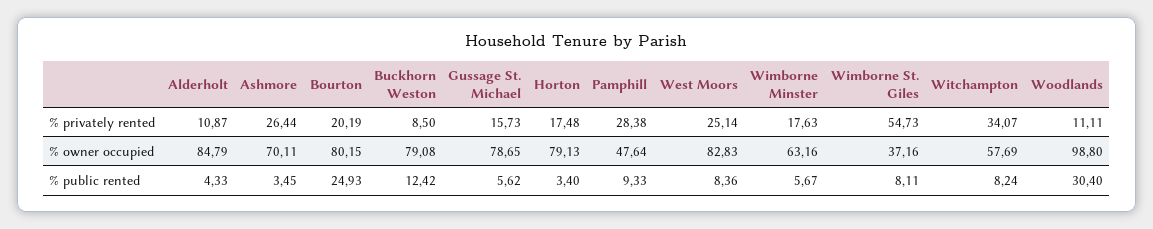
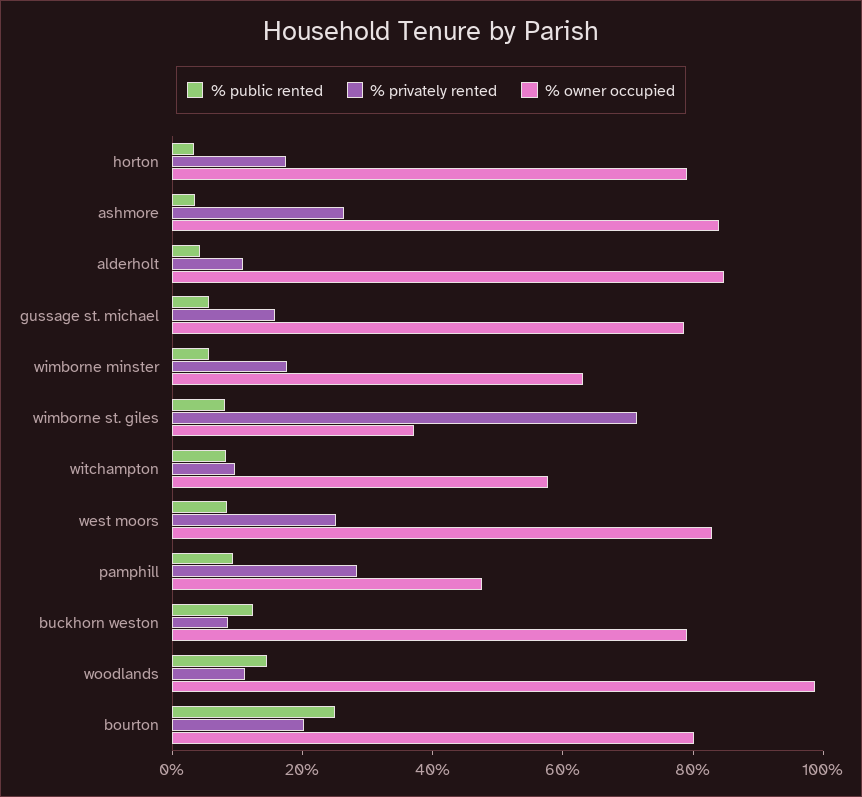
  {
    "% privately rented": {
      "Alderholt": 10.87,
      "Ashmore": 26.44,
      "Bourton": 20.19,
      "Buckhorn Weston": 8.5,
      "Gussage St. Michael": 15.73,
      "Horton": 17.48,
      "Pamphill": 28.38,
      "West Moors": 25.14,
      "Wimborne Minster": 17.63,
-     "Wimborne St. Giles": 54.73,
+     "Wimborne St. Giles": 70,
-     "Witchampton": 34.07,
+     "Witchampton": 10,
      "Woodlands": 11.11
    },
    "% owner occupied": {
      "Alderholt": 84.79,
-     "Ashmore": 70.11,
+     "Ashmore": 85,
      "Bourton": 80.15,
      "Buckhorn Weston": 79.08,
      "Gussage St. Michael": 78.65,
      "Horton": 79.13,
      "Pamphill": 47.64,
      "West Moors": 82.83,
      "Wimborne Minster": 63.16,
      "Wimborne St. Giles": 37.16,
      "Witchampton": 57.69,
      "Woodlands": 98.8
    },
    "% public rented": {
      "Alderholt": 4.33,
      "Ashmore": 3.45,
      "Bourton": 24.93,
      "Buckhorn Weston": 12.42,
      "Gussage St. Michael": 5.62,
      "Horton": 3.4,
      "Pamphill": 9.33,
      "West Moors": 8.36,
      "Wimborne Minster": 5.67,
      "Wimborne St. Giles": 8.11,
      "Witchampton": 8.24,
-     "Woodlands": 30.4
+     "Woodlands": 15
    }
  }

